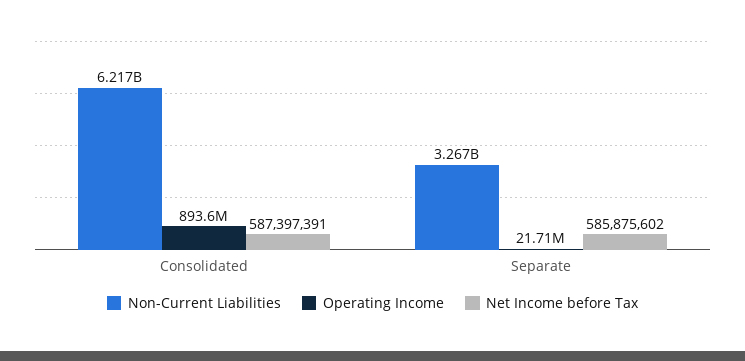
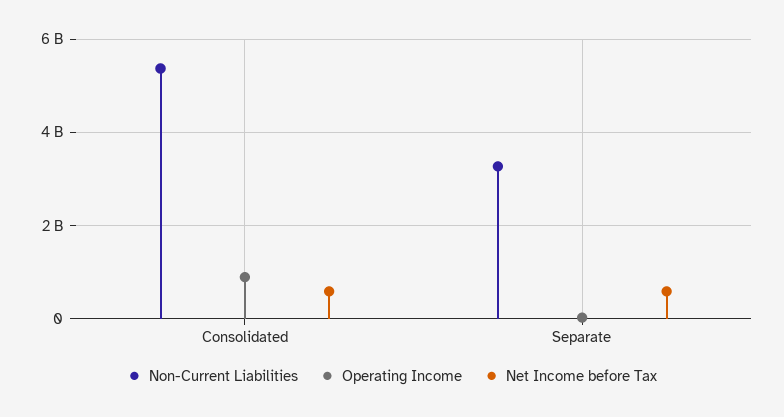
  {
    "Non-Current Liabilities": {
-     "Consolidated": 6217000000,
+     "Consolidated": 5400000000,
      "Separate": 3267000000
    },
    "Operating Income": {
      "Consolidated": 893600000,
      "Separate": 21710000
    },
    "Net Income before Tax": {
      "Consolidated": 587397391,
      "Separate": 585875602
    }
  }

